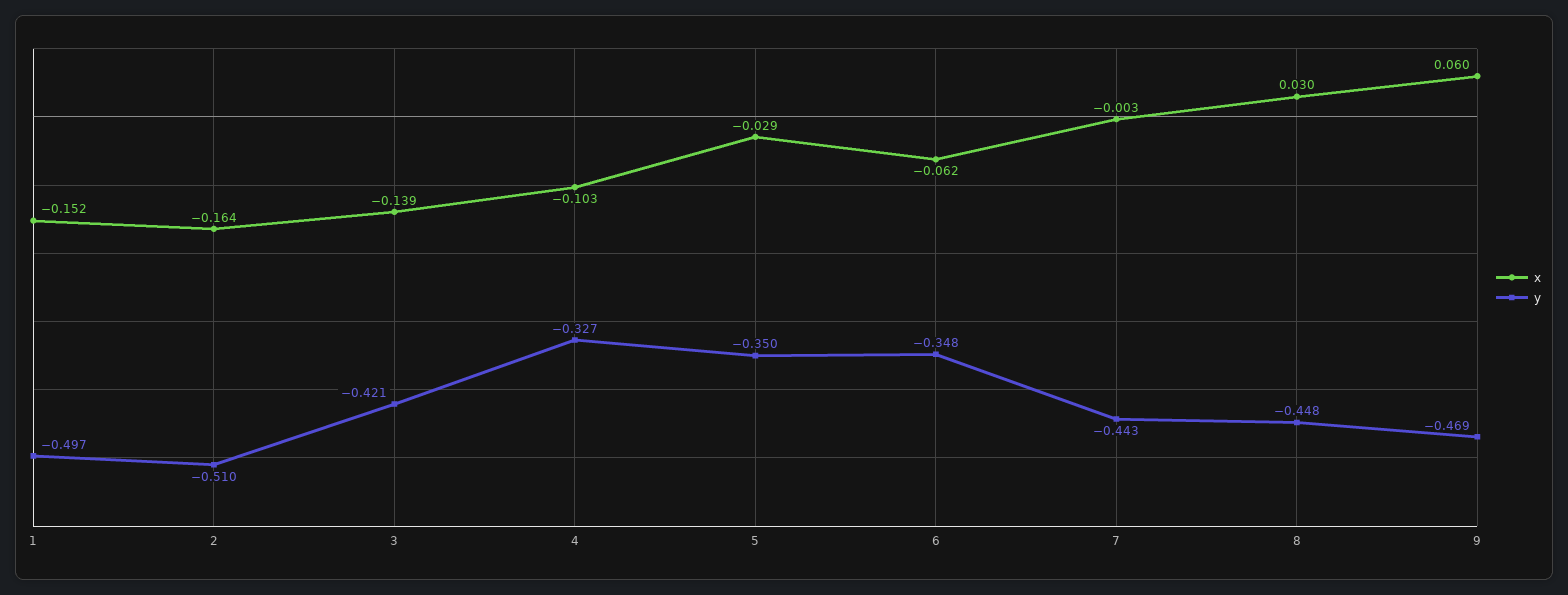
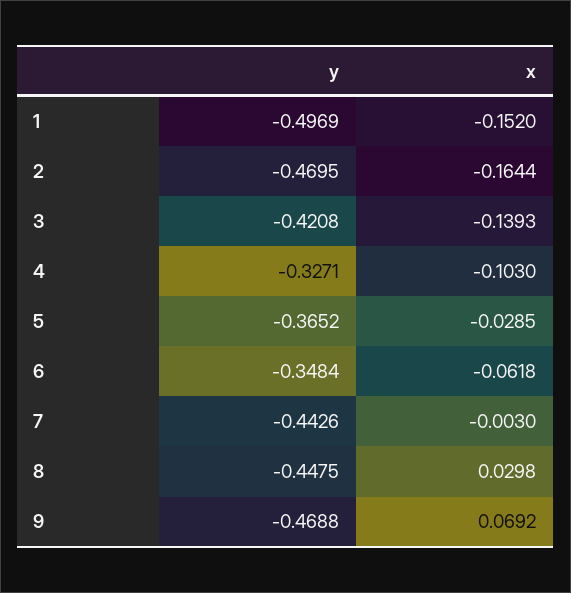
  {
    "x": {
      "1": -0.152,
      "2": -0.1644,
      "3": -0.1393,
      "4": -0.103,
      "5": -0.0285,
      "6": -0.0618,
      "7": -0.003,
      "8": 0.0298,
-     "9": 0.06
+     "9": 0.0692
    },
    "y": {
      "1": -0.4969,
-     "2": -0.51,
+     "2": -0.4695,
      "3": -0.4208,
      "4": -0.3271,
-     "5": -0.35,
+     "5": -0.3652,
      "6": -0.3484,
      "7": -0.4426,
      "8": -0.4475,
      "9": -0.4688
    }
  }

